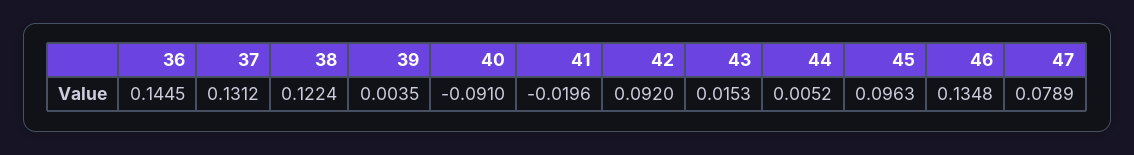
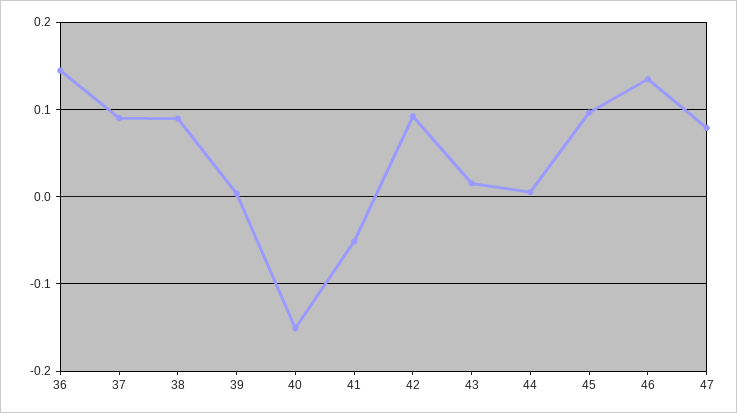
  {
    "36": 0.1445,
-   "37": 0.1312,
+   "37": 0.09,
-   "38": 0.1224,
+   "38": 0.09,
    "39": 0.0035,
-   "40": -0.091,
+   "40": -0.15,
-   "41": -0.0196,
+   "41": -0.05,
    "42": 0.092,
    "43": 0.0153,
    "44": 0.0052,
    "45": 0.0963,
    "46": 0.1348,
    "47": 0.0789
  }

